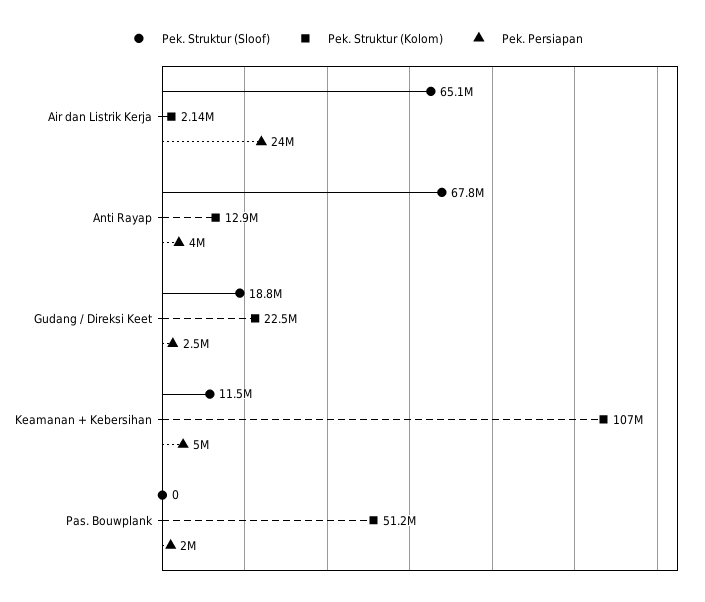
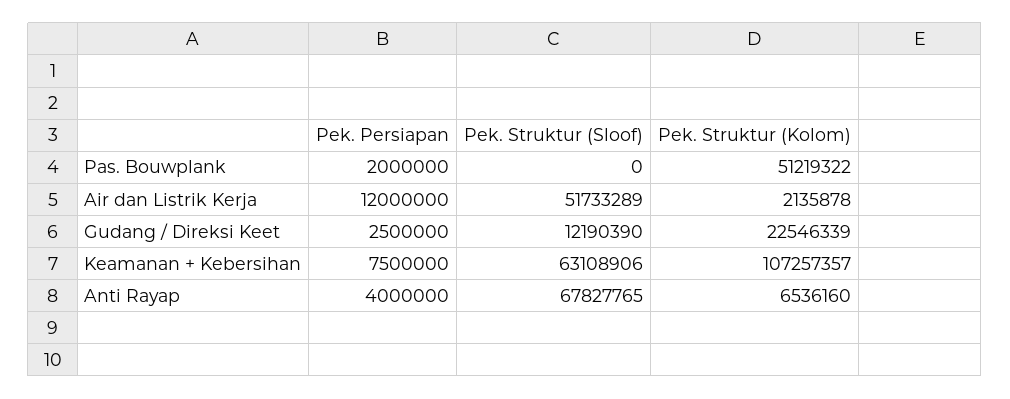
  {
    "Pek. Struktur (Sloof)": {
-     "Air dan Listrik Kerja": 65100000,
+     "Air dan Listrik Kerja": 51733289,
      "Anti Rayap": 67827765,
-     "Gudang / Direksi Keet": 18800000,
+     "Gudang / Direksi Keet": 12190390,
-     "Keamanan + Kebersihan": 11500000,
+     "Keamanan + Kebersihan": 63108906,
      "Pas. Bouwplank": 0
    },
    "Pek. Struktur (Kolom)": {
      "Air dan Listrik Kerja": 2135878,
-     "Anti Rayap": 12900000,
+     "Anti Rayap": 6536160,
      "Gudang / Direksi Keet": 22546339,
      "Keamanan + Kebersihan": 107257357,
      "Pas. Bouwplank": 51219322
    },
    "Pek. Persiapan": {
-     "Air dan Listrik Kerja": 24000000,
+     "Air dan Listrik Kerja": 12000000,
      "Anti Rayap": 4000000,
      "Gudang / Direksi Keet": 2500000,
-     "Keamanan + Kebersihan": 5000000,
+     "Keamanan + Kebersihan": 7500000,
      "Pas. Bouwplank": 2000000
    }
  }

